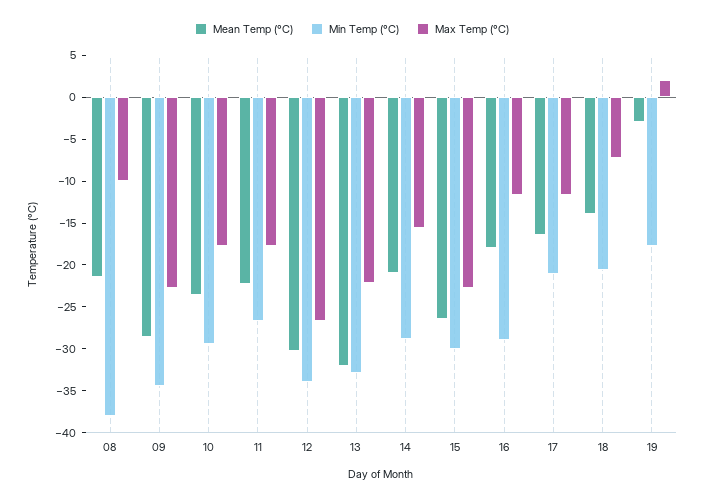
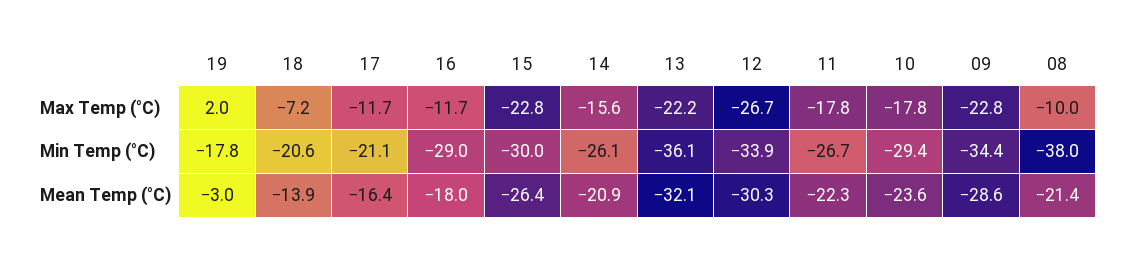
  {
    "Mean Temp (°C)": {
      "08": -21.4,
      "09": -28.6,
      "10": -23.6,
      "11": -22.3,
      "12": -30.3,
      "13": -32.1,
      "14": -20.9,
      "15": -26.4,
      "16": -18,
      "17": -16.4,
      "18": -13.9,
      "19": -3
    },
    "Min Temp (°C)": {
      "08": -38,
      "09": -34.4,
      "10": -29.4,
      "11": -26.7,
      "12": -33.9,
-     "13": -33,
+     "13": -36.1,
-     "14": -29,
+     "14": -26.1,
      "15": -30,
      "16": -29,
      "17": -21.1,
      "18": -20.6,
      "19": -17.8
    },
    "Max Temp (°C)": {
      "08": -10,
      "09": -22.8,
      "10": -17.8,
      "11": -17.8,
      "12": -26.7,
      "13": -22.2,
      "14": -15.6,
      "15": -22.8,
      "16": -11.7,
      "17": -11.7,
      "18": -7.2,
      "19": 2
    }
  }

